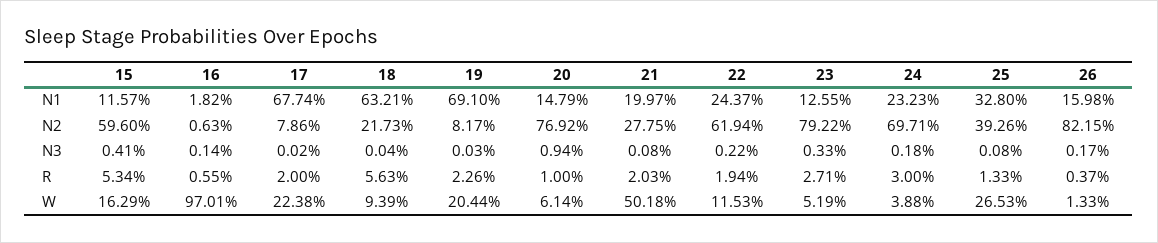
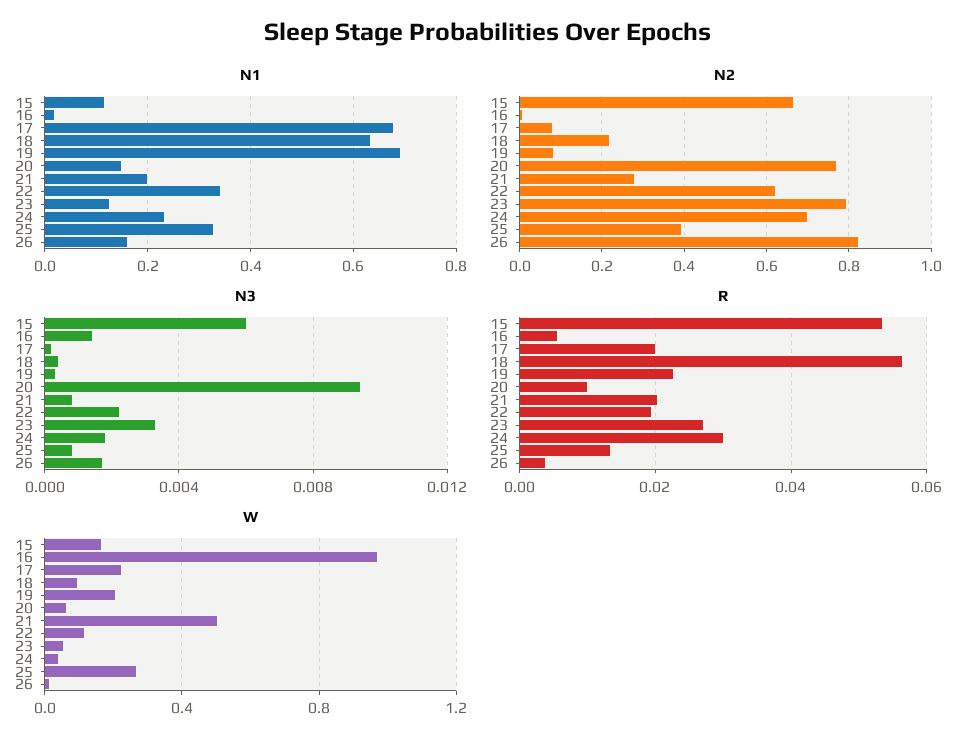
  {
    "N1": {
      "15": 0.1157,
      "16": 0.0182,
      "17": 0.6774,
      "18": 0.6321,
      "19": 0.691,
      "20": 0.1479,
      "21": 0.1997,
-     "22": 0.2437,
+     "22": 0.34,
      "23": 0.1255,
      "24": 0.2323,
      "25": 0.328,
      "26": 0.1598
    },
    "N2": {
-     "15": 0.596,
+     "15": 0.66,
      "16": 0.0063,
      "17": 0.0786,
      "18": 0.2173,
      "19": 0.0817,
      "20": 0.7692,
      "21": 0.2775,
      "22": 0.6194,
      "23": 0.7922,
      "24": 0.6971,
      "25": 0.3926,
      "26": 0.8215
    },
    "N3": {
-     "15": 0.0041,
+     "15": 0.006,
      "16": 0.0014,
      "17": 0.0002,
      "18": 0.0004,
      "19": 0.0003,
      "20": 0.0094,
      "21": 0.0008,
      "22": 0.0022,
      "23": 0.0033,
      "24": 0.0018,
      "25": 0.0008,
      "26": 0.0017
    },
    "R": {
      "15": 0.0534,
      "16": 0.0055,
      "17": 0.02,
      "18": 0.0563,
      "19": 0.0226,
      "20": 0.01,
      "21": 0.0203,
      "22": 0.0194,
      "23": 0.0271,
      "24": 0.03,
      "25": 0.0133,
      "26": 0.0037
    },
    "W": {
      "15": 0.1629,
      "16": 0.9701,
      "17": 0.2238,
      "18": 0.0939,
      "19": 0.2044,
      "20": 0.0614,
      "21": 0.5018,
      "22": 0.1153,
      "23": 0.0519,
      "24": 0.0388,
      "25": 0.2653,
      "26": 0.0133
    }
  }

